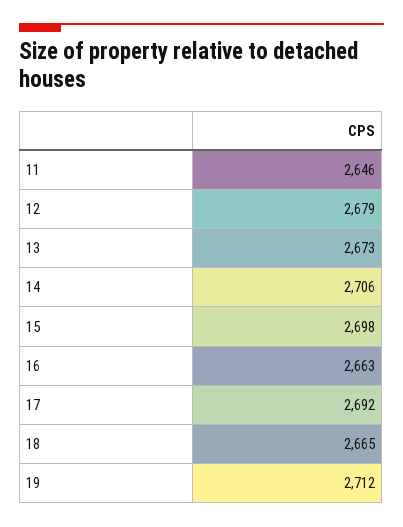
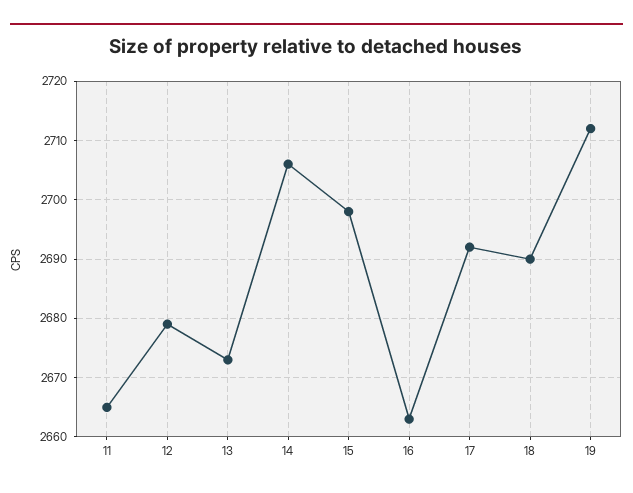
  {
-   "11": 2646,
+   "11": 2665,
    "12": 2679,
    "13": 2673,
    "14": 2706,
    "15": 2698,
    "16": 2663,
    "17": 2692,
-   "18": 2665,
+   "18": 2690,
    "19": 2712
  }

